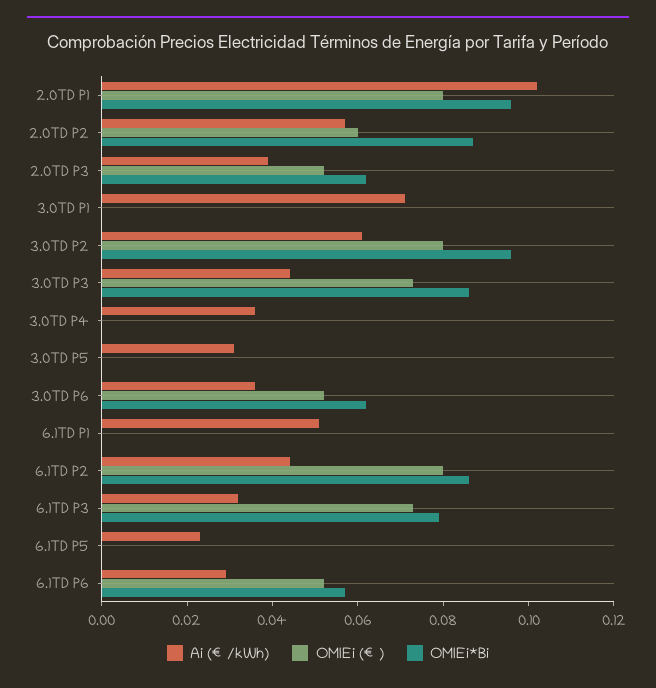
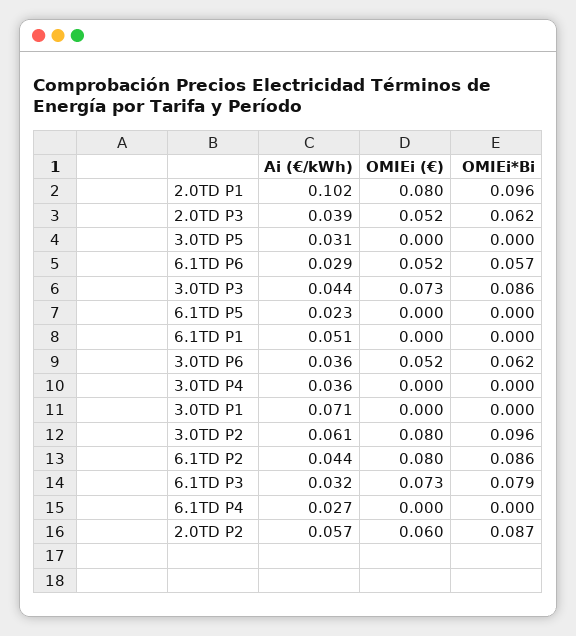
  {
    "Ai (€/kWh)": {
      "2.0TD P1": 0.102,
      "2.0TD P2": 0.057,
      "2.0TD P3": 0.039,
      "3.0TD P1": 0.071,
      "3.0TD P2": 0.061,
      "3.0TD P3": 0.044,
      "3.0TD P4": 0.036,
      "3.0TD P5": 0.031,
      "3.0TD P6": 0.036,
      "6.1TD P1": 0.051,
      "6.1TD P2": 0.044,
      "6.1TD P3": 0.032,
      "6.1TD P5": 0.023,
-     "6.1TD P6": 0.029
+     "6.1TD P6": 0.029,
+     "6.1TD P4": 0.027
    },
    "OMIEi (€)": {
      "2.0TD P1": 0.08,
      "2.0TD P2": 0.06,
      "2.0TD P3": 0.052,
      "3.0TD P1": 0,
      "3.0TD P2": 0.08,
      "3.0TD P3": 0.073,
      "3.0TD P4": 0,
      "3.0TD P5": 0,
      "3.0TD P6": 0.052,
      "6.1TD P1": 0,
      "6.1TD P2": 0.08,
      "6.1TD P3": 0.073,
      "6.1TD P5": 0,
-     "6.1TD P6": 0.052
+     "6.1TD P6": 0.052,
+     "6.1TD P4": 0
    },
    "OMIEi*Bi": {
      "2.0TD P1": 0.096,
      "2.0TD P2": 0.087,
      "2.0TD P3": 0.062,
      "3.0TD P1": 0,
      "3.0TD P2": 0.096,
      "3.0TD P3": 0.086,
      "3.0TD P4": 0,
      "3.0TD P5": 0,
      "3.0TD P6": 0.062,
      "6.1TD P1": 0,
      "6.1TD P2": 0.086,
      "6.1TD P3": 0.079,
      "6.1TD P5": 0,
-     "6.1TD P6": 0.057
+     "6.1TD P6": 0.057,
+     "6.1TD P4": 0
    }
  }

